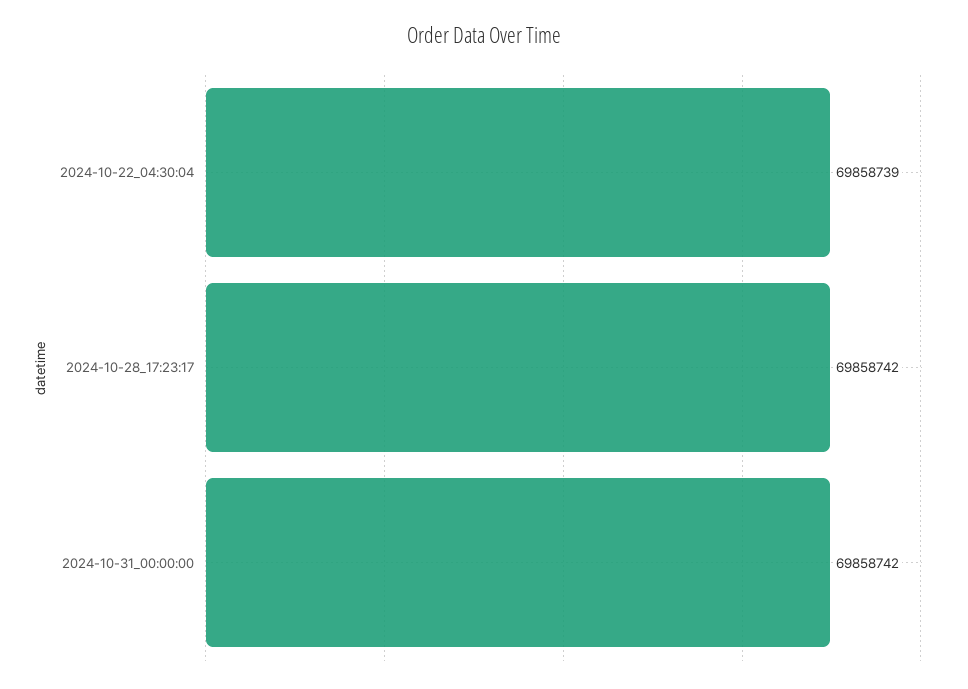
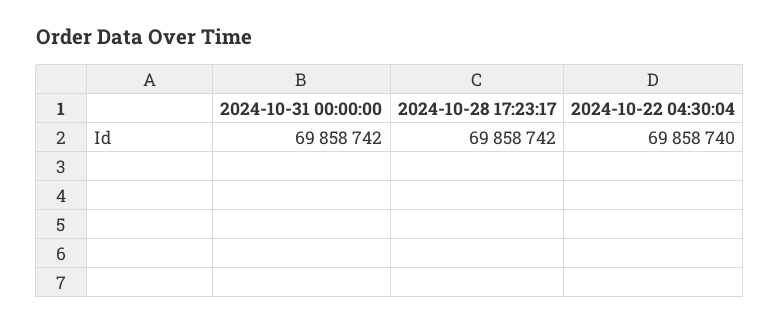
  {
-   "2024-10-22_04:30:04": 69858739,
+   "2024-10-22_04:30:04": 69858740,
    "2024-10-28_17:23:17": 69858742,
    "2024-10-31_00:00:00": 69858742
  }

